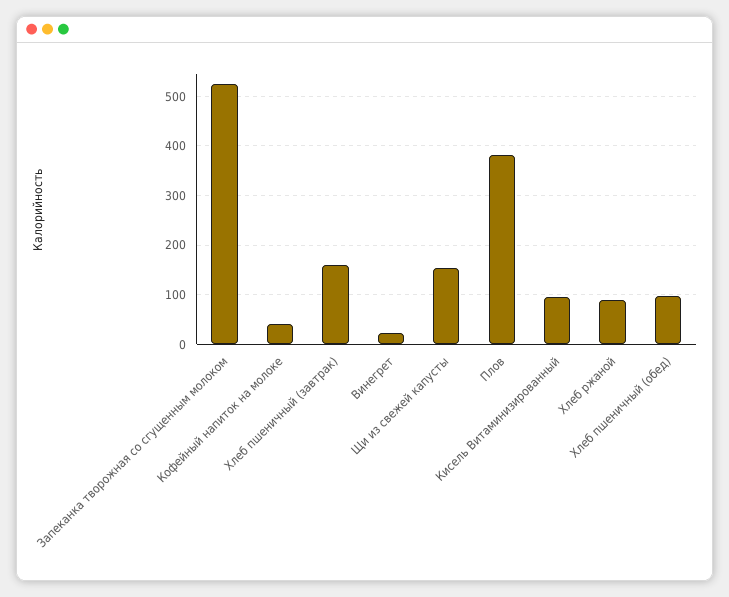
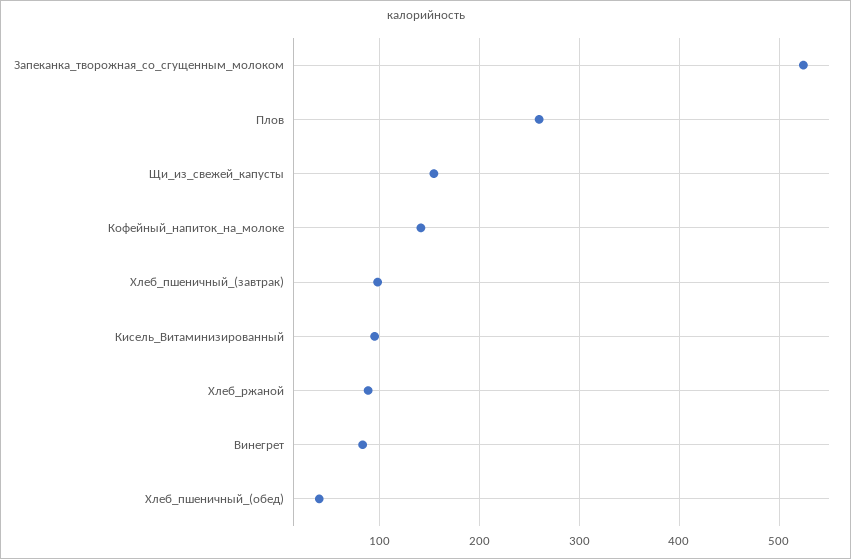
  {
    "Запеканка творожная со сгущенным молоком": 520,
-   "Кофейный напиток на молоке": 40,
+   "Кофейный напиток на молоке": 140,
-   "Хлеб пшеничный (завтрак)": 160,
+   "Хлеб пшеничный (завтрак)": 100,
-   "Винегрет": 20,
+   "Винегрет": 80,
    "Щи из свежей капусты": 150,
-   "Плов": 380,
+   "Плов": 260,
    "Кисель Витаминизированный": 100,
    "Хлеб ржаной": 90,
-   "Хлеб пшеничный (обед)": 100
+   "Хлеб пшеничный (обед)": 40
  }

